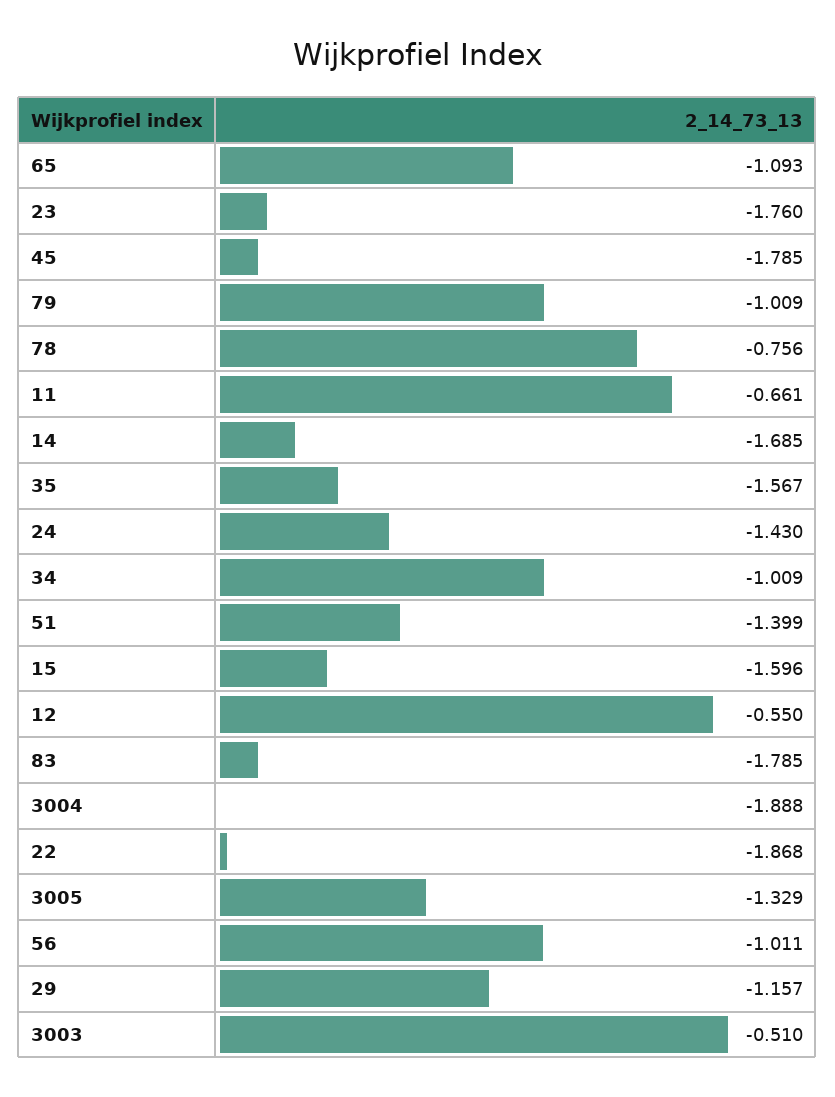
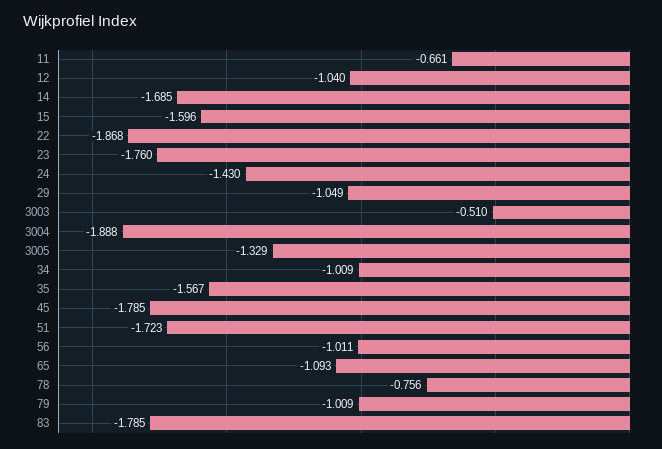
  {
    "65": -1.093,
    "23": -1.76,
    "45": -1.785,
    "79": -1.009,
    "78": -0.756,
    "11": -0.661,
    "14": -1.685,
    "35": -1.567,
    "24": -1.43,
    "34": -1.009,
-   "51": -1.399,
+   "51": -1.723,
    "15": -1.596,
-   "12": -0.55,
+   "12": -1.04,
    "83": -1.785,
    "3004": -1.888,
    "22": -1.868,
    "3005": -1.329,
    "56": -1.011,
-   "29": -1.157,
+   "29": -1.049,
    "3003": -0.51
  }

